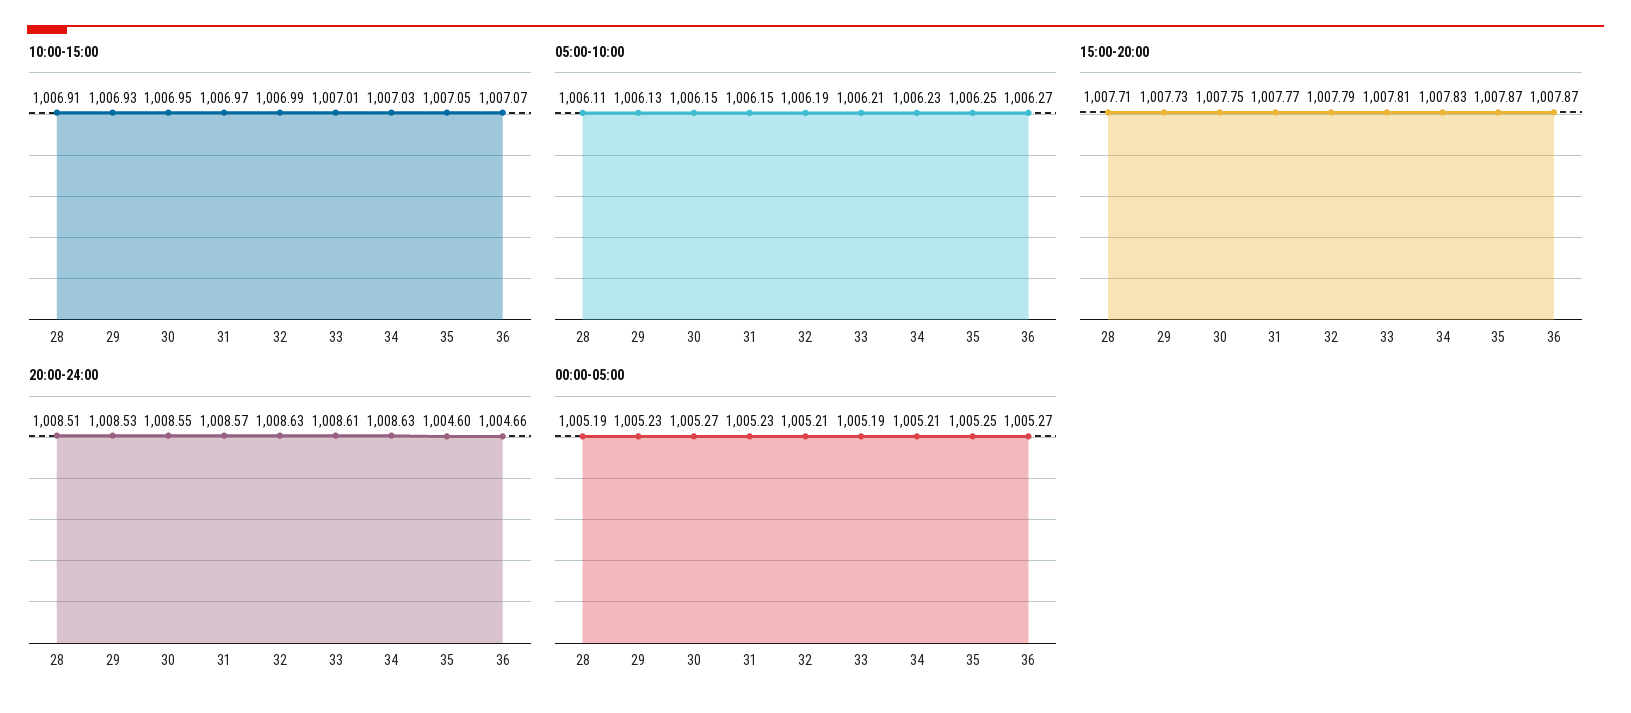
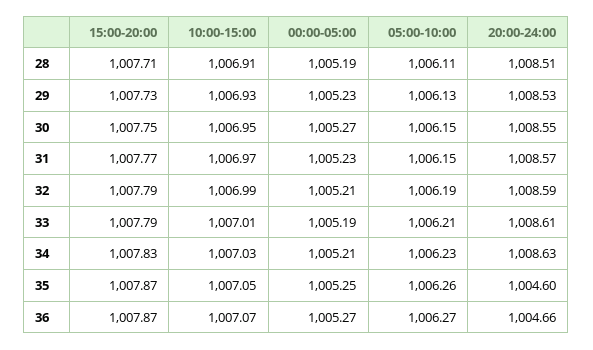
  {
    "10:00-15:00": {
      "28": 1006.91,
      "29": 1006.93,
      "30": 1006.95,
      "31": 1006.97,
      "32": 1006.99,
      "33": 1007.01,
      "34": 1007.03,
      "35": 1007.05,
      "36": 1007.07
    },
    "05:00-10:00": {
      "28": 1006.11,
      "29": 1006.13,
      "30": 1006.15,
      "31": 1006.15,
      "32": 1006.19,
      "33": 1006.21,
      "34": 1006.23,
-     "35": 1006.25,
+     "35": 1006.26,
      "36": 1006.27
    },
    "15:00-20:00": {
      "28": 1007.71,
      "29": 1007.73,
      "30": 1007.75,
      "31": 1007.77,
      "32": 1007.79,
-     "33": 1007.81,
+     "33": 1007.79,
      "34": 1007.83,
      "35": 1007.87,
      "36": 1007.87
    },
    "20:00-24:00": {
      "28": 1008.51,
      "29": 1008.53,
      "30": 1008.55,
      "31": 1008.57,
-     "32": 1008.63,
+     "32": 1008.59,
      "33": 1008.61,
      "34": 1008.63,
      "35": 1004.6,
      "36": 1004.66
    },
    "00:00-05:00": {
      "28": 1005.19,
      "29": 1005.23,
      "30": 1005.27,
      "31": 1005.23,
      "32": 1005.21,
      "33": 1005.19,
      "34": 1005.21,
      "35": 1005.25,
      "36": 1005.27
    }
  }

